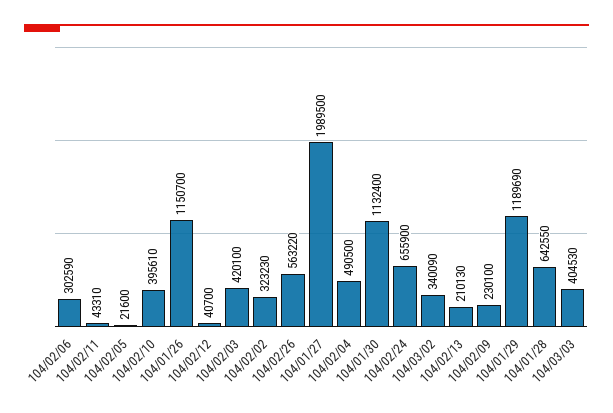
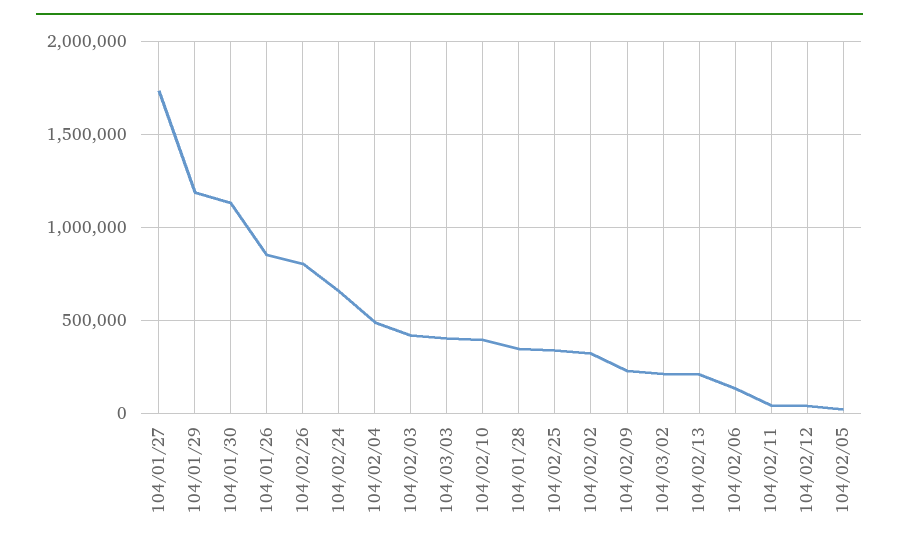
  {
-   "104/02/06": 302590,
+   "104/02/06": 150000,
    "104/02/11": 43310,
    "104/02/05": 21600,
    "104/02/10": 395610,
-   "104/01/26": 1150700,
+   "104/01/26": 850000,
    "104/02/12": 40700,
    "104/02/03": 420100,
    "104/02/02": 323230,
-   "104/02/26": 563220,
+   "104/02/26": 800000,
-   "104/01/27": 1989500,
+   "104/01/27": 1750000,
    "104/02/04": 490500,
    "104/01/30": 1132400,
    "104/02/24": 655900,
-   "104/03/02": 340090,
+   "104/03/02": 200000,
    "104/02/13": 210130,
    "104/02/09": 230100,
    "104/01/29": 1189690,
-   "104/01/28": 642550,
+   "104/01/28": 350000,
-   "104/03/03": 404530
+   "104/03/03": 404530,
+   "104/02/25": 350000
  }

